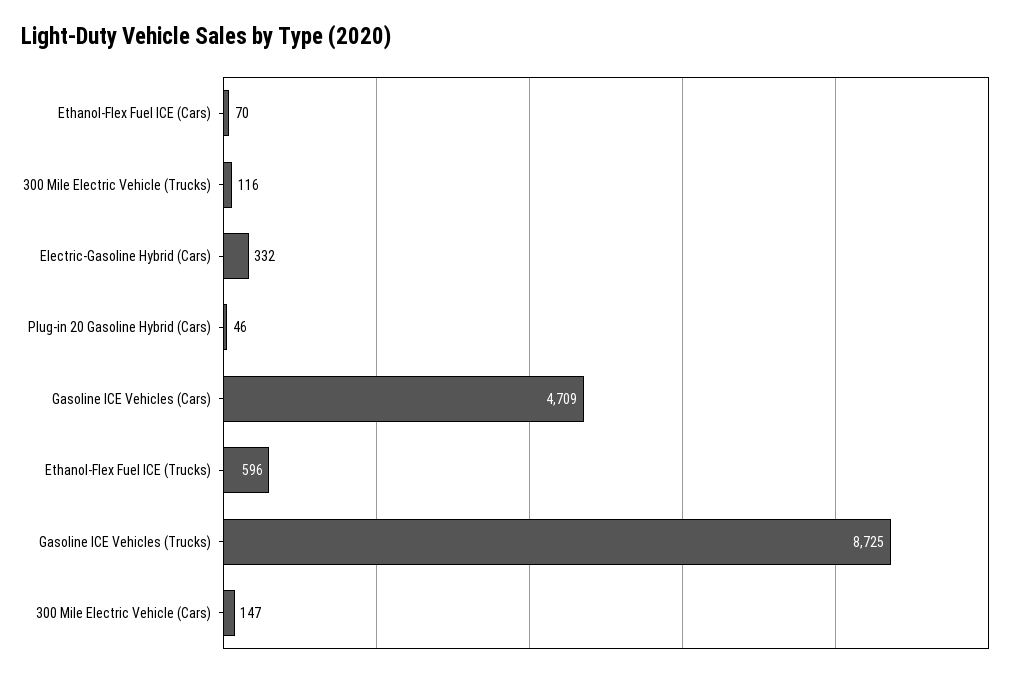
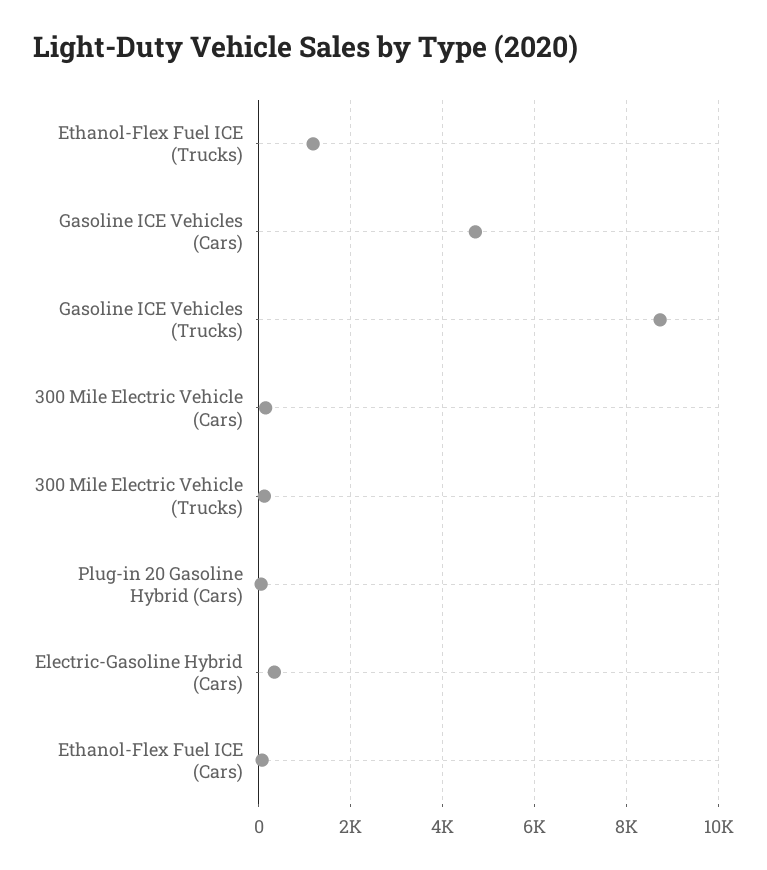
  {
    "Ethanol-Flex Fuel ICE (Cars)": 70,
    "300 Mile Electric Vehicle (Trucks)": 116,
    "Electric-Gasoline Hybrid (Cars)": 332,
    "Plug-in 20 Gasoline Hybrid (Cars)": 46,
    "Gasoline ICE Vehicles (Cars)": 4709,
-   "Ethanol-Flex Fuel ICE (Trucks)": 596,
+   "Ethanol-Flex Fuel ICE (Trucks)": 1200,
    "Gasoline ICE Vehicles (Trucks)": 8725,
    "300 Mile Electric Vehicle (Cars)": 147
  }

